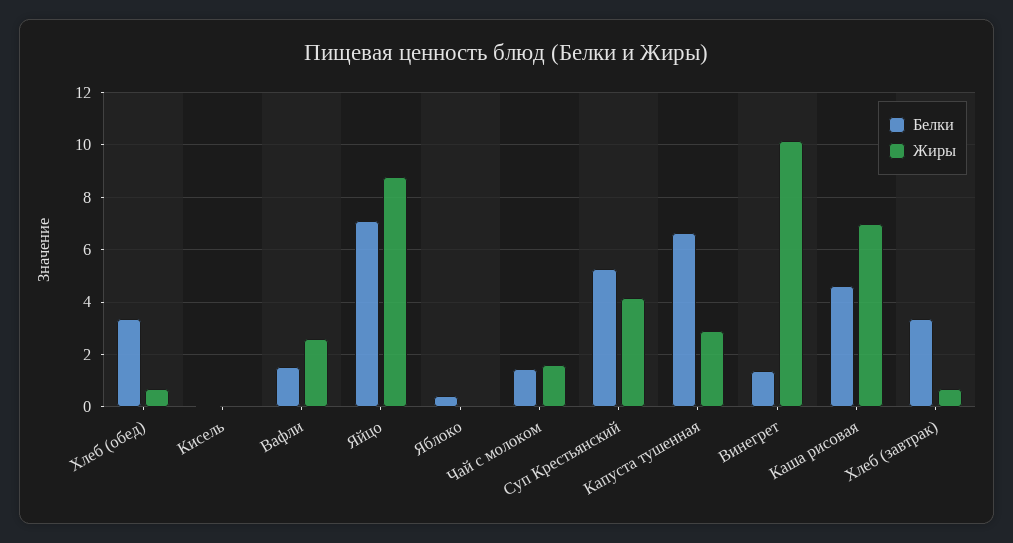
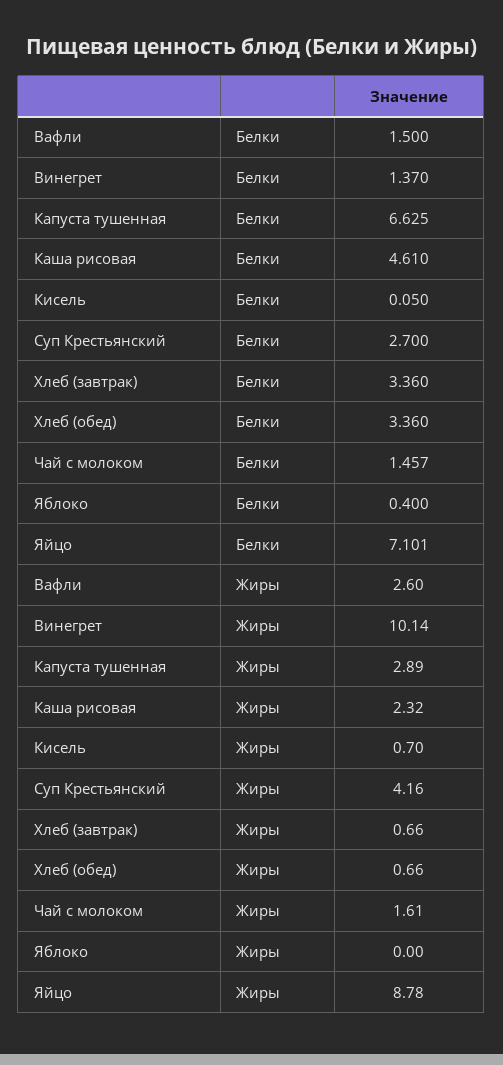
  {
    "Белки": {
      "Хлеб (обед)": 3.36,
      "Кисель": 0.05,
      "Вафли": 1.5,
      "Яйцо": 7.101,
      "Яблоко": 0.4,
      "Чай с молоком": 1.457,
-     "Суп Крестьянский": 5.25,
+     "Суп Крестьянский": 2.7,
      "Капуста тушенная": 6.625,
      "Винегрет": 1.37,
      "Каша рисовая": 4.61,
      "Хлеб (завтрак)": 3.36
    },
    "Жиры": {
      "Хлеб (обед)": 0.66,
-     "Кисель": 0,
+     "Кисель": 0.7,
      "Вафли": 2.6,
      "Яйцо": 8.78,
      "Яблоко": 0,
      "Чай с молоком": 1.61,
      "Суп Крестьянский": 4.16,
      "Капуста тушенная": 2.89,
      "Винегрет": 10.14,
-     "Каша рисовая": 7,
+     "Каша рисовая": 2.32,
      "Хлеб (завтрак)": 0.66
    }
  }

